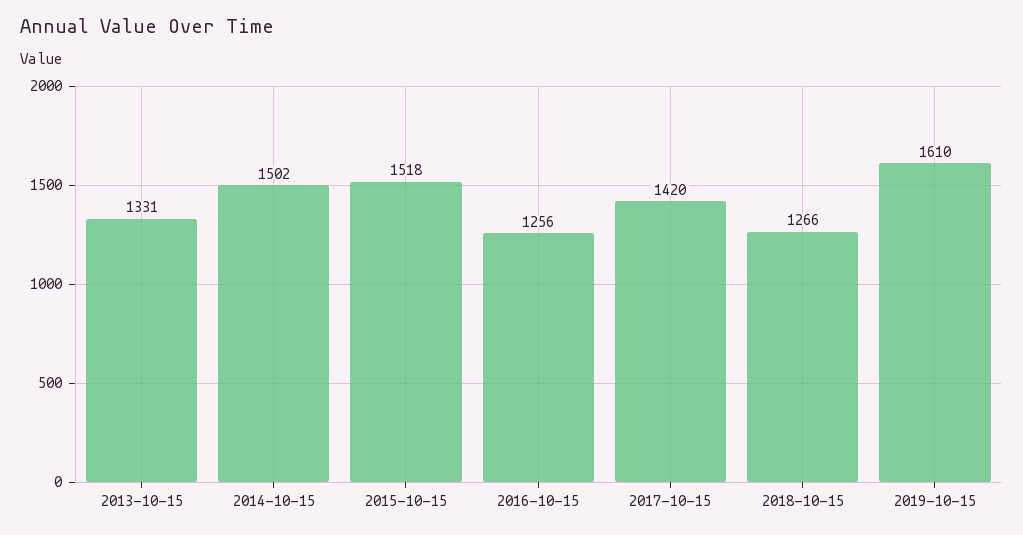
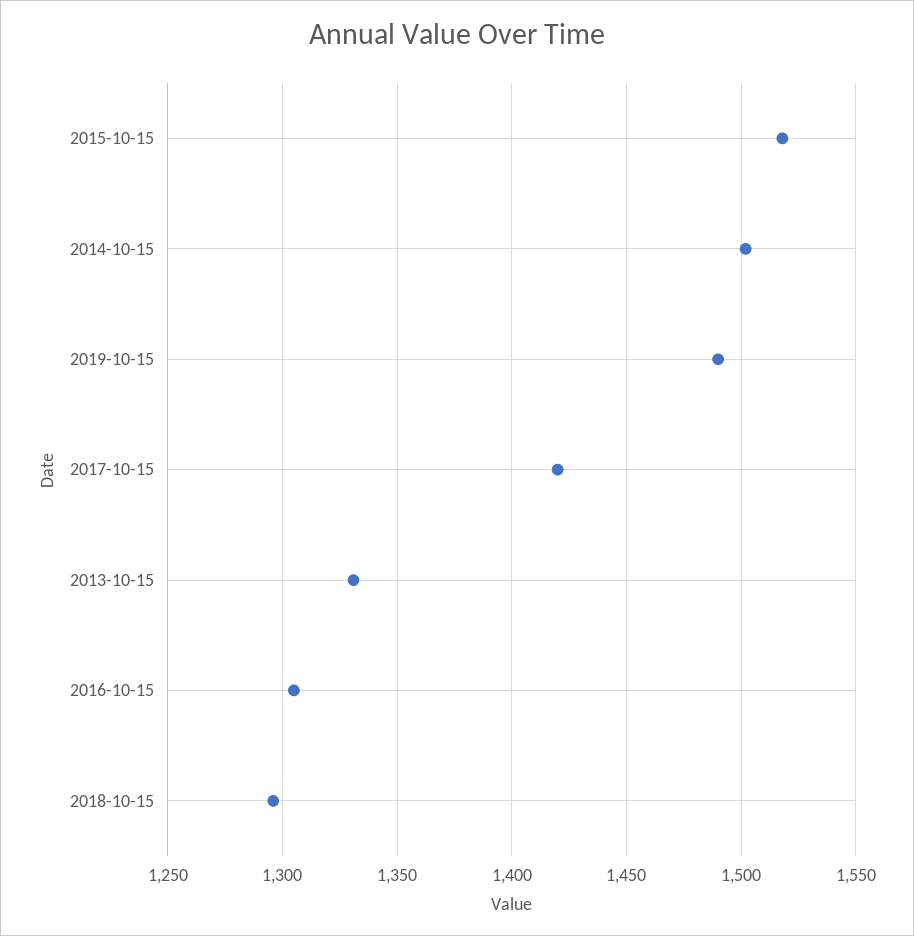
  {
    "2013-10-15": 1331,
    "2014-10-15": 1502,
    "2015-10-15": 1518,
-   "2016-10-15": 1256,
+   "2016-10-15": 1305,
    "2017-10-15": 1420,
-   "2018-10-15": 1266,
+   "2018-10-15": 1295,
-   "2019-10-15": 1610
+   "2019-10-15": 1490
  }

